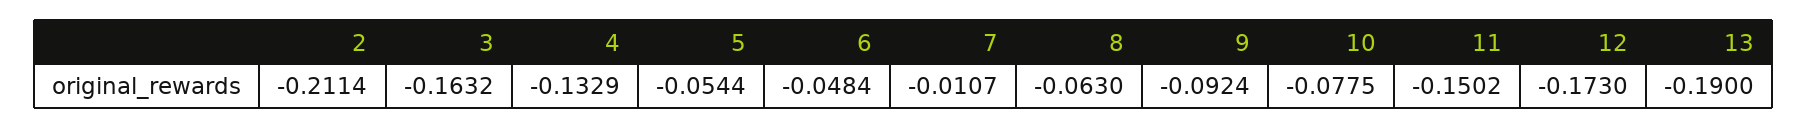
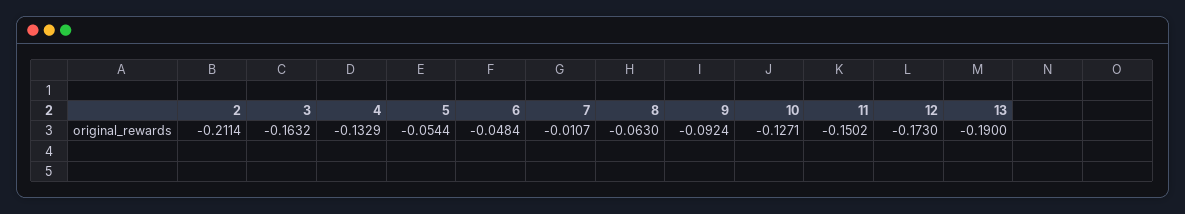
  {
    "2": -0.2114,
    "3": -0.1632,
    "4": -0.1329,
    "5": -0.0544,
    "6": -0.0484,
    "7": -0.0107,
    "8": -0.063,
    "9": -0.0924,
-   "10": -0.0775,
+   "10": -0.1271,
    "11": -0.1502,
    "12": -0.173,
    "13": -0.19
  }

